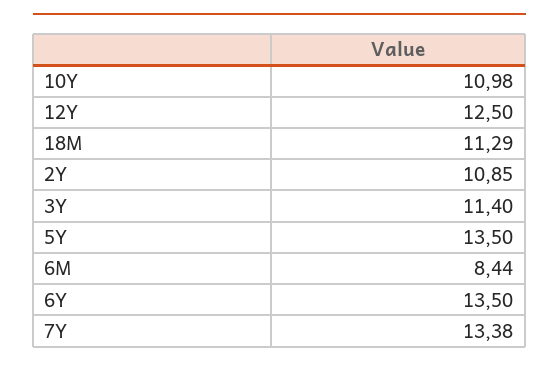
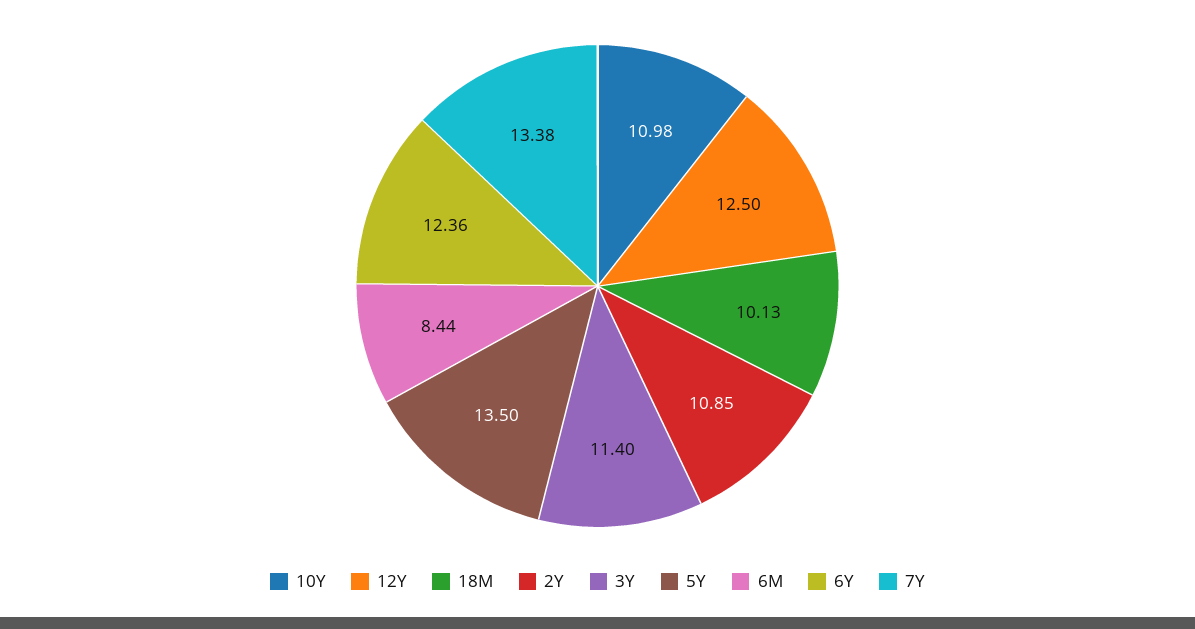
  {
    "10Y": 10.98,
    "12Y": 12.5,
-   "18M": 11.29,
+   "18M": 10.13,
    "2Y": 10.85,
    "3Y": 11.4,
    "5Y": 13.5,
    "6M": 8.44,
-   "6Y": 13.5,
+   "6Y": 12.36,
    "7Y": 13.38
  }

